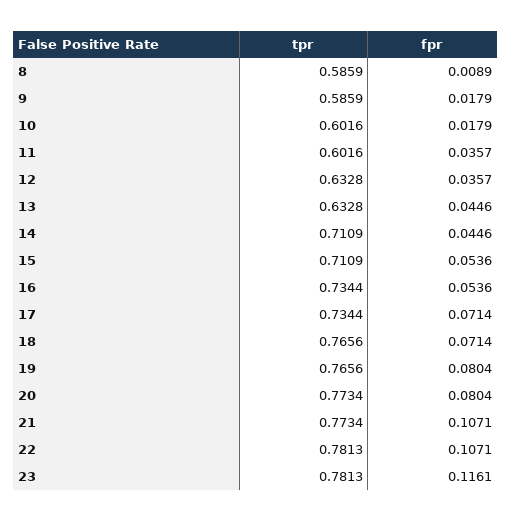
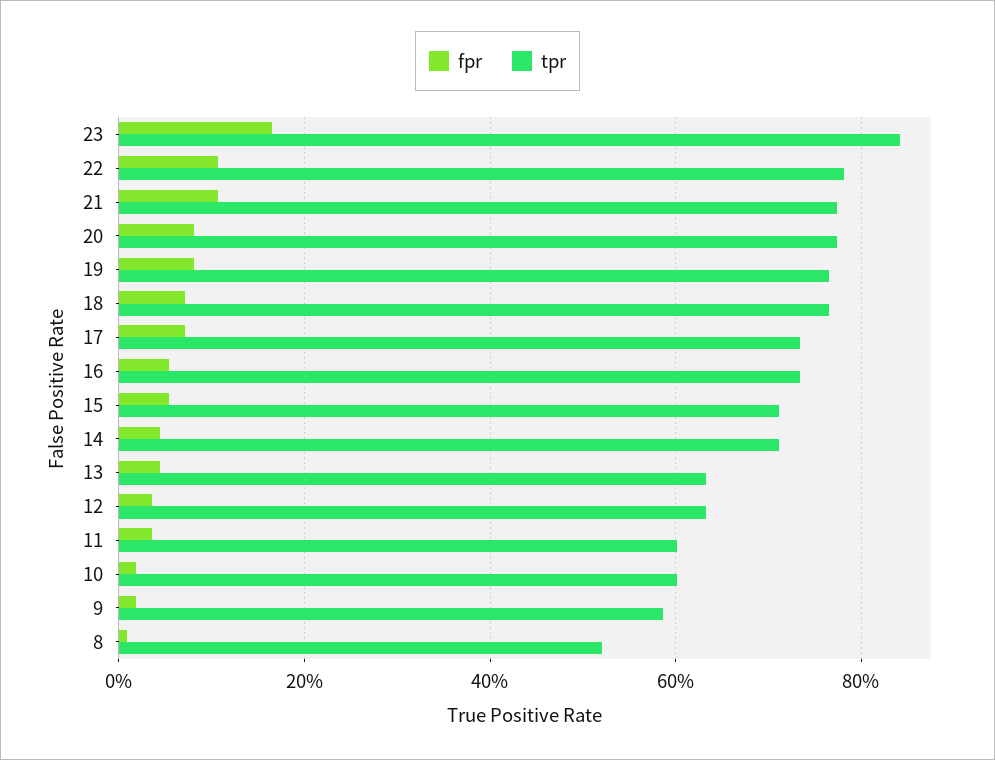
  {
    "tpr": {
-     "8": 0.5859,
+     "8": 0.52,
      "9": 0.5859,
      "10": 0.6016,
      "11": 0.6016,
      "12": 0.6328,
      "13": 0.6328,
      "14": 0.7109,
      "15": 0.7109,
      "16": 0.7344,
      "17": 0.7344,
      "18": 0.7656,
      "19": 0.7656,
      "20": 0.7734,
      "21": 0.7734,
      "22": 0.7813,
-     "23": 0.7813
+     "23": 0.84
    },
    "fpr": {
      "8": 0.0089,
      "9": 0.0179,
      "10": 0.0179,
      "11": 0.0357,
      "12": 0.0357,
      "13": 0.0446,
      "14": 0.0446,
      "15": 0.0536,
      "16": 0.0536,
      "17": 0.0714,
      "18": 0.0714,
      "19": 0.0804,
      "20": 0.0804,
      "21": 0.1071,
      "22": 0.1071,
-     "23": 0.1161
+     "23": 0.16
    }
  }

